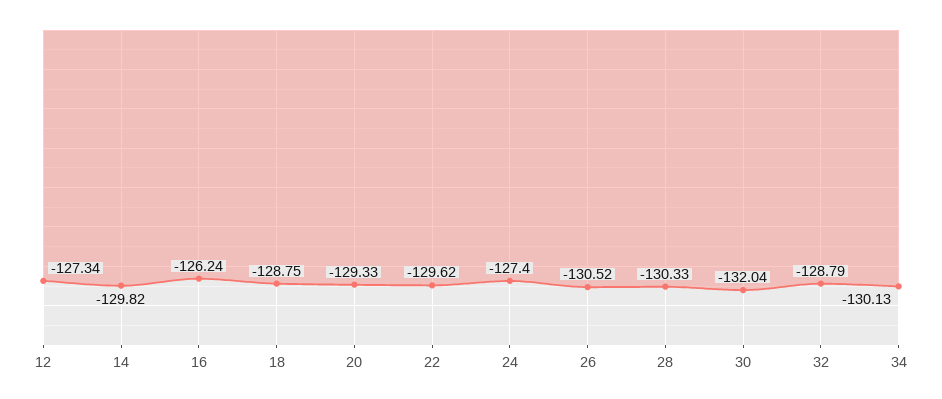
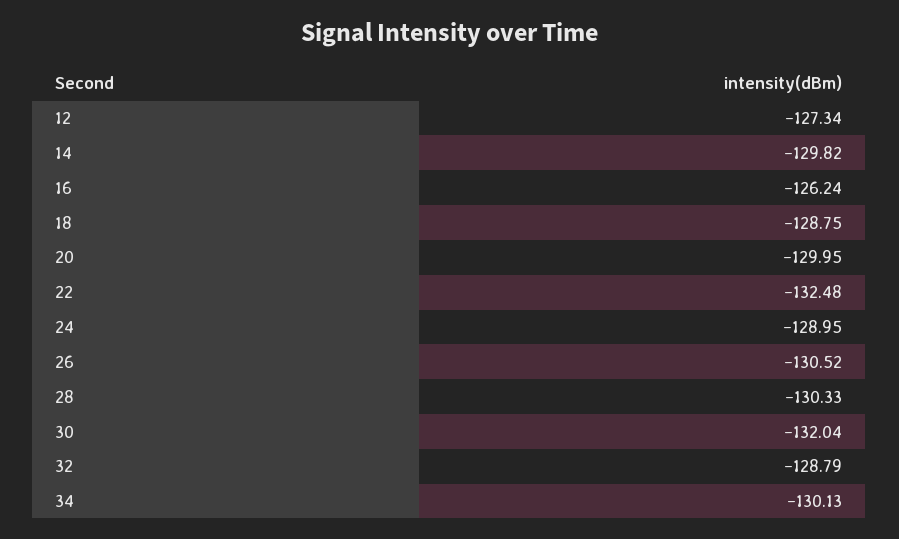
  {
    "12": -127.34,
    "14": -129.82,
    "16": -126.24,
    "18": -128.75,
-   "20": -129.33,
+   "20": -129.95,
-   "22": -129.62,
+   "22": -132.48,
-   "24": -127.4,
+   "24": -128.95,
    "26": -130.52,
    "28": -130.33,
    "30": -132.04,
    "32": -128.79,
    "34": -130.13
  }

